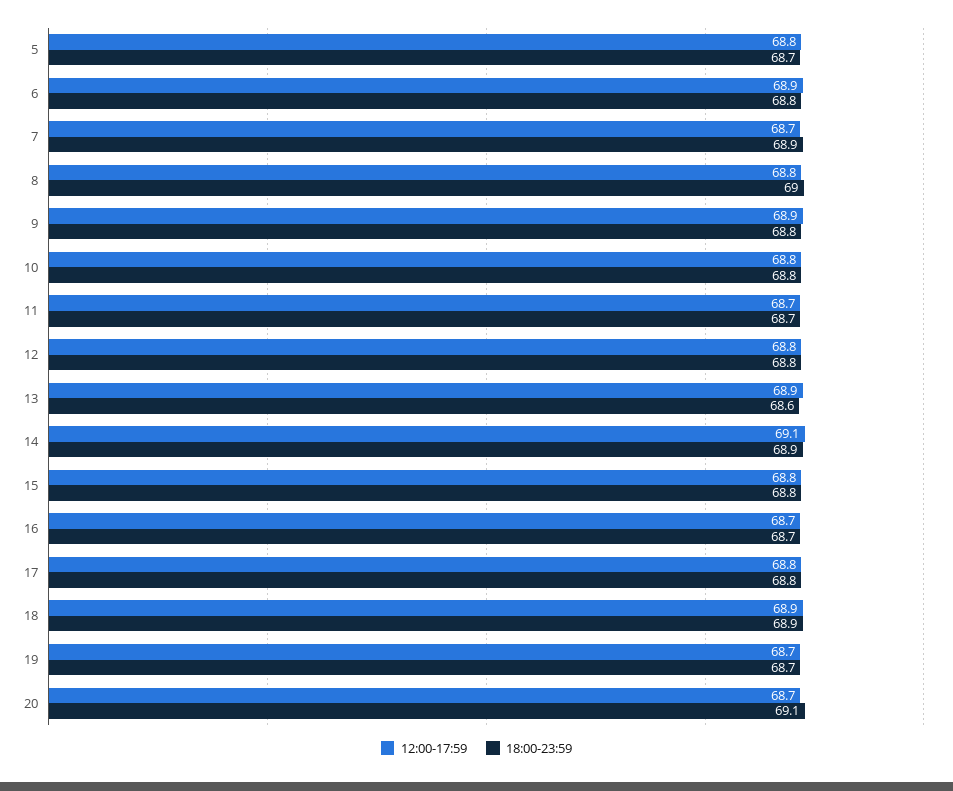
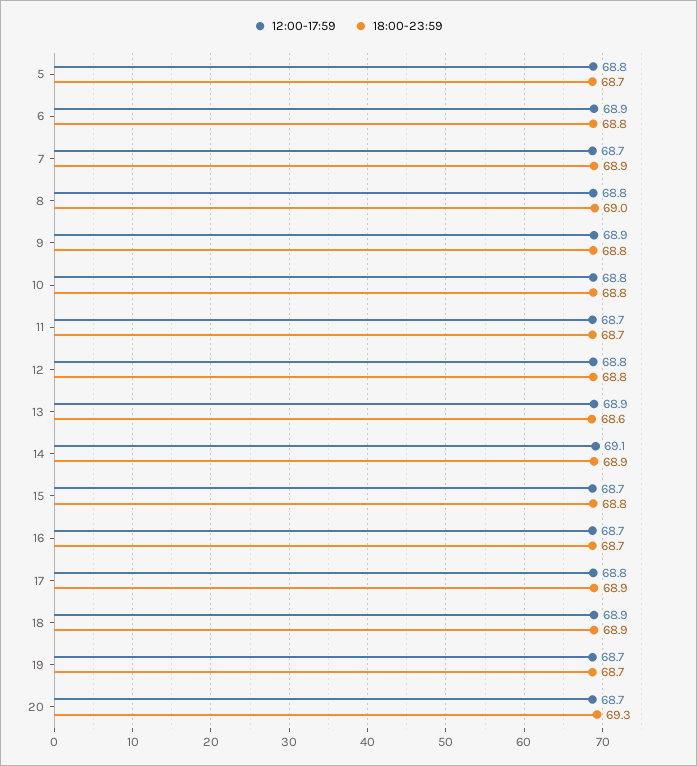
  {
    "12:00-17:59": {
      "5": 68.8,
      "6": 68.9,
      "7": 68.7,
      "8": 68.8,
      "9": 68.9,
      "10": 68.8,
      "11": 68.7,
      "12": 68.8,
      "13": 68.9,
      "14": 69.1,
-     "15": 68.8,
+     "15": 68.7,
      "16": 68.7,
      "17": 68.8,
      "18": 68.9,
      "19": 68.7,
      "20": 68.7
    },
    "18:00-23:59": {
      "5": 68.7,
      "6": 68.8,
      "7": 68.9,
      "8": 69,
      "9": 68.8,
      "10": 68.8,
      "11": 68.7,
      "12": 68.8,
      "13": 68.6,
      "14": 68.9,
      "15": 68.8,
      "16": 68.7,
-     "17": 68.8,
+     "17": 68.9,
      "18": 68.9,
      "19": 68.7,
-     "20": 69.1
+     "20": 69.3
    }
  }

